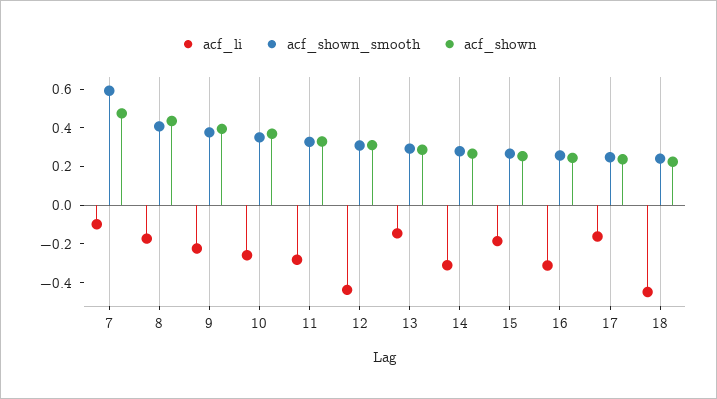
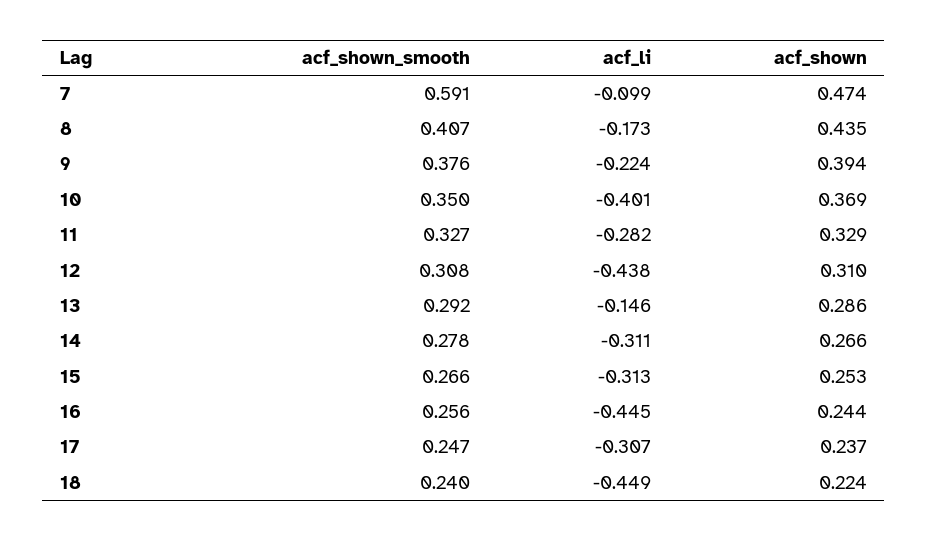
  {
    "acf_li": {
      "7": -0.099,
      "8": -0.173,
      "9": -0.224,
-     "10": -0.25,
+     "10": -0.401,
      "11": -0.282,
      "12": -0.438,
      "13": -0.146,
      "14": -0.311,
-     "15": -0.2,
+     "15": -0.313,
-     "16": -0.3,
+     "16": -0.445,
-     "17": -0.15,
+     "17": -0.307,
      "18": -0.449
    },
    "acf_shown_smooth": {
      "7": 0.591,
      "8": 0.407,
      "9": 0.376,
      "10": 0.35,
      "11": 0.327,
      "12": 0.308,
      "13": 0.292,
      "14": 0.278,
      "15": 0.266,
      "16": 0.256,
      "17": 0.247,
      "18": 0.24
    },
    "acf_shown": {
      "7": 0.474,
      "8": 0.435,
      "9": 0.394,
      "10": 0.369,
      "11": 0.329,
      "12": 0.31,
      "13": 0.286,
      "14": 0.266,
      "15": 0.253,
      "16": 0.244,
      "17": 0.237,
      "18": 0.224
    }
  }

